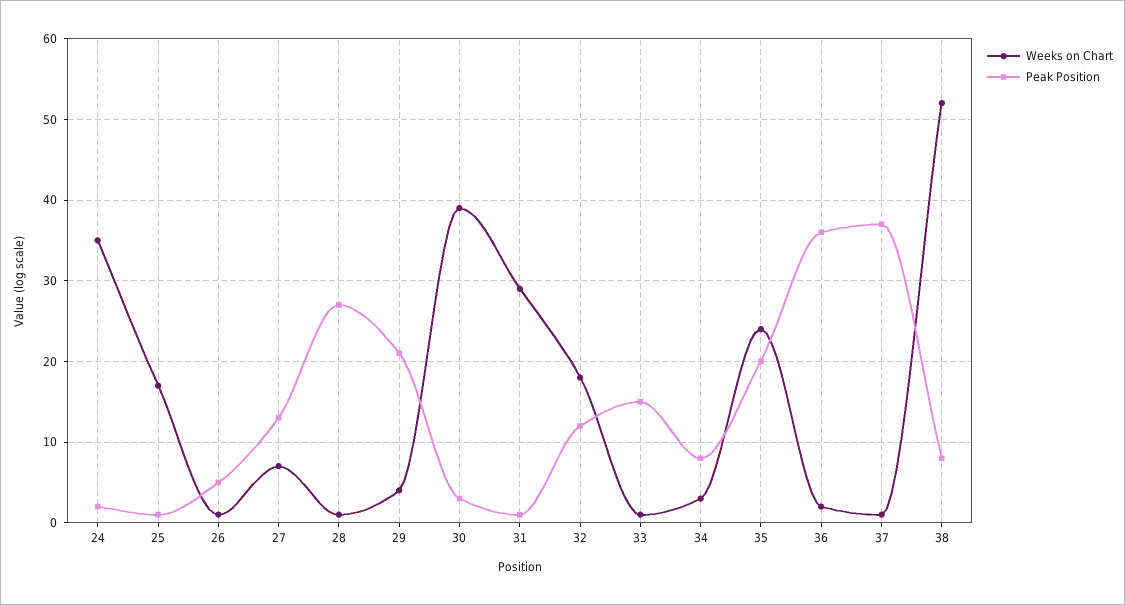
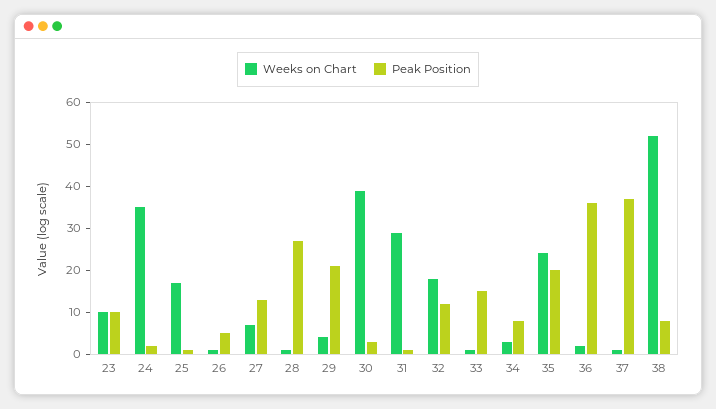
  {
    "Weeks on Chart": {
      "24": 35,
      "25": 17,
      "26": 1,
      "27": 7,
      "28": 1,
      "29": 4,
      "30": 39,
      "31": 29,
      "32": 18,
      "33": 1,
      "34": 3,
      "35": 24,
      "36": 2,
      "37": 1,
-     "38": 52
+     "38": 52,
+     "23": 10
    },
    "Peak Position": {
      "24": 2,
      "25": 1,
      "26": 5,
      "27": 13,
      "28": 27,
      "29": 21,
      "30": 3,
      "31": 1,
      "32": 12,
      "33": 15,
      "34": 8,
      "35": 20,
      "36": 36,
      "37": 37,
-     "38": 8
+     "38": 8,
+     "23": 10
    }
  }

